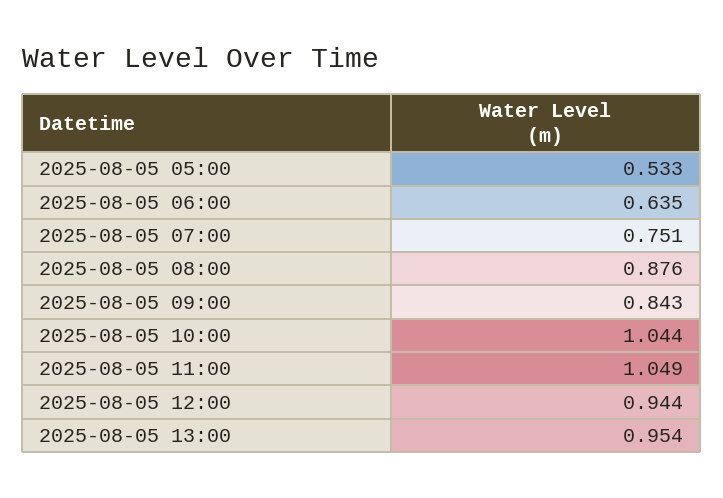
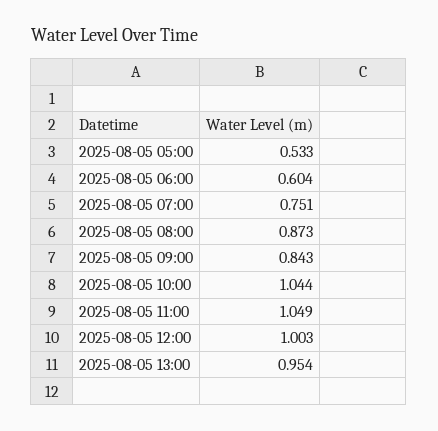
  {
    "2025-08-05 05:00": 0.533,
-   "2025-08-05 06:00": 0.635,
+   "2025-08-05 06:00": 0.604,
    "2025-08-05 07:00": 0.751,
-   "2025-08-05 08:00": 0.876,
+   "2025-08-05 08:00": 0.873,
    "2025-08-05 09:00": 0.843,
    "2025-08-05 10:00": 1.044,
    "2025-08-05 11:00": 1.049,
-   "2025-08-05 12:00": 0.944,
+   "2025-08-05 12:00": 1.003,
    "2025-08-05 13:00": 0.954
  }

